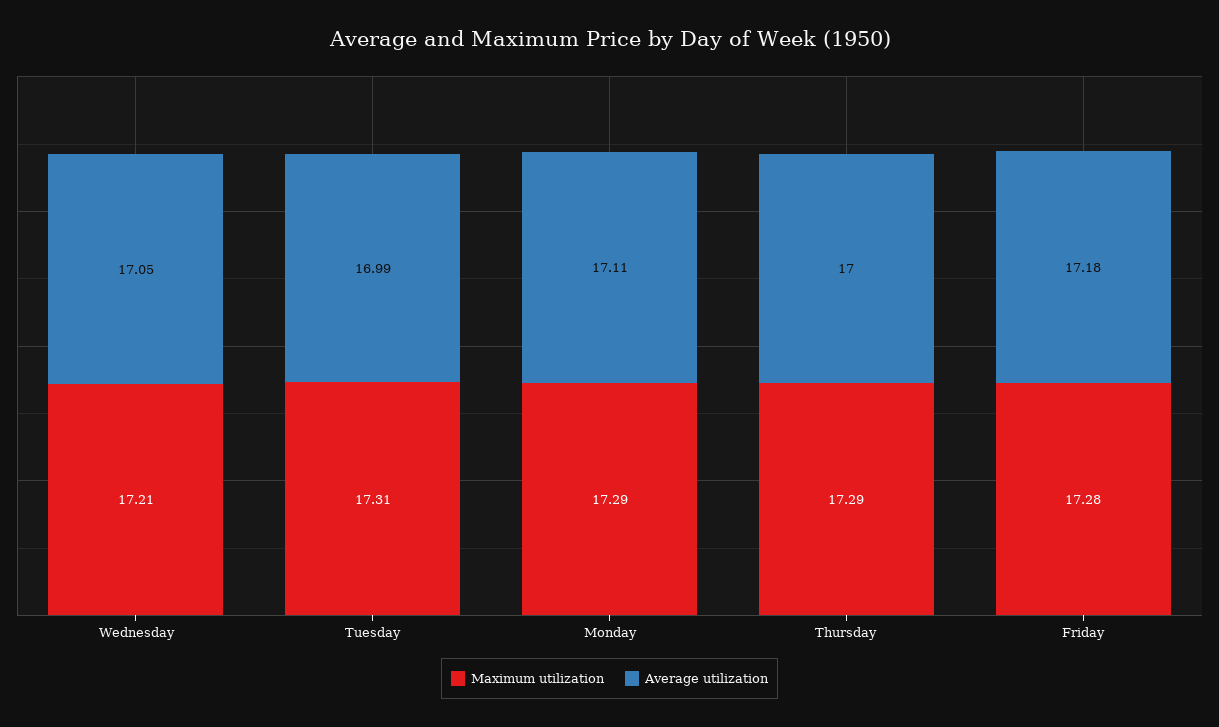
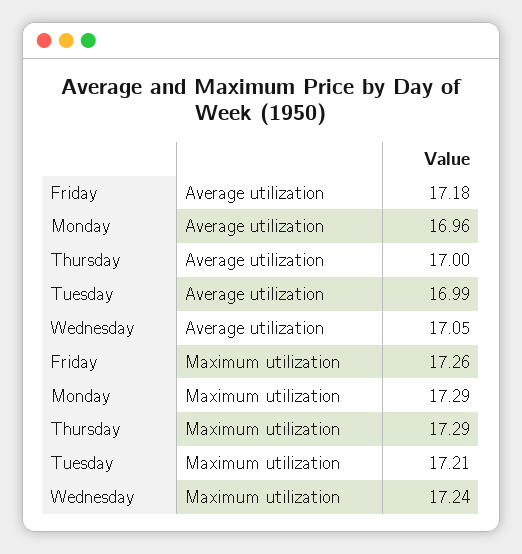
  {
    "Maximum utilization": {
-     "Wednesday": 17.21,
+     "Wednesday": 17.24,
-     "Tuesday": 17.31,
+     "Tuesday": 17.21,
      "Monday": 17.29,
      "Thursday": 17.29,
-     "Friday": 17.28
+     "Friday": 17.26
    },
    "Average utilization": {
      "Wednesday": 17.05,
      "Tuesday": 16.99,
-     "Monday": 17.11,
+     "Monday": 16.96,
      "Thursday": 17,
      "Friday": 17.18
    }
  }

